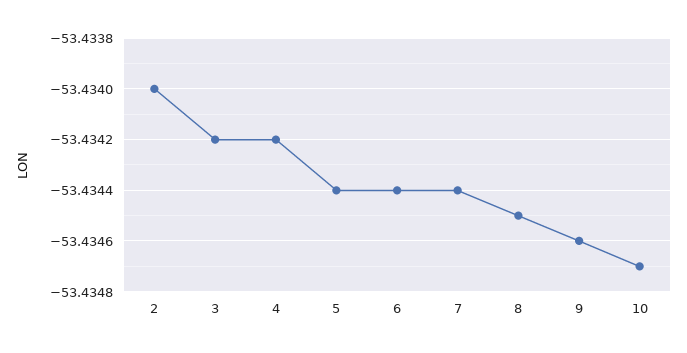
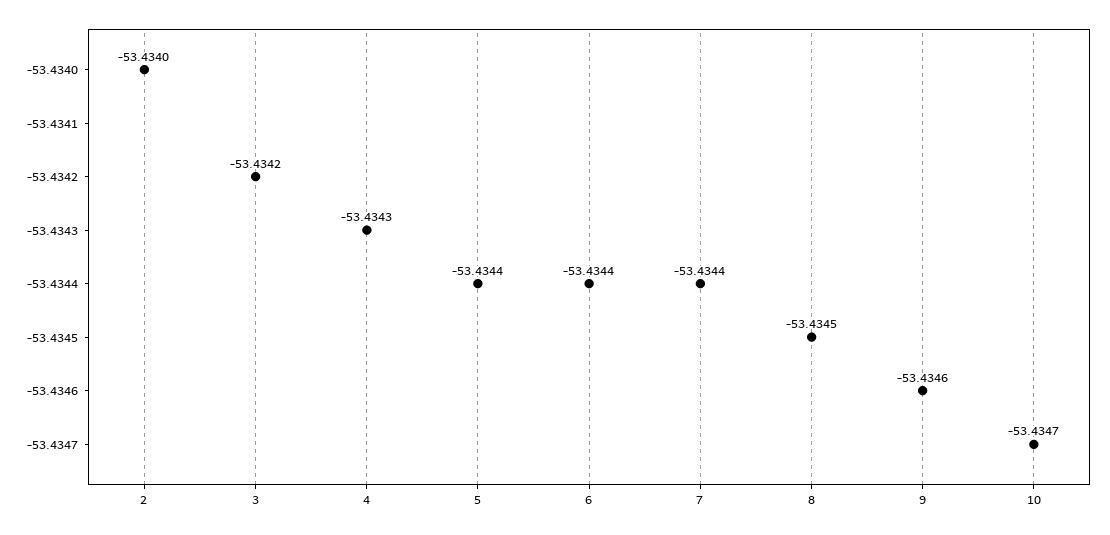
  {
    "2": -53.434,
    "3": -53.4342,
-   "4": -53.4342,
+   "4": -53.4343,
    "5": -53.4344,
    "6": -53.4344,
    "7": -53.4344,
    "8": -53.4345,
    "9": -53.4346,
    "10": -53.4347
  }

